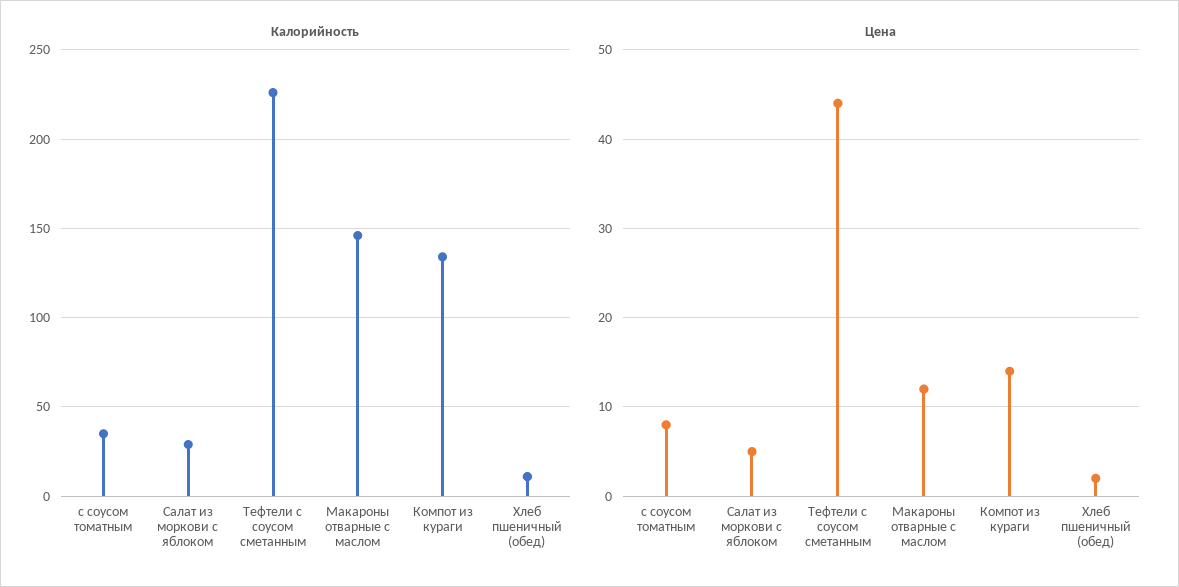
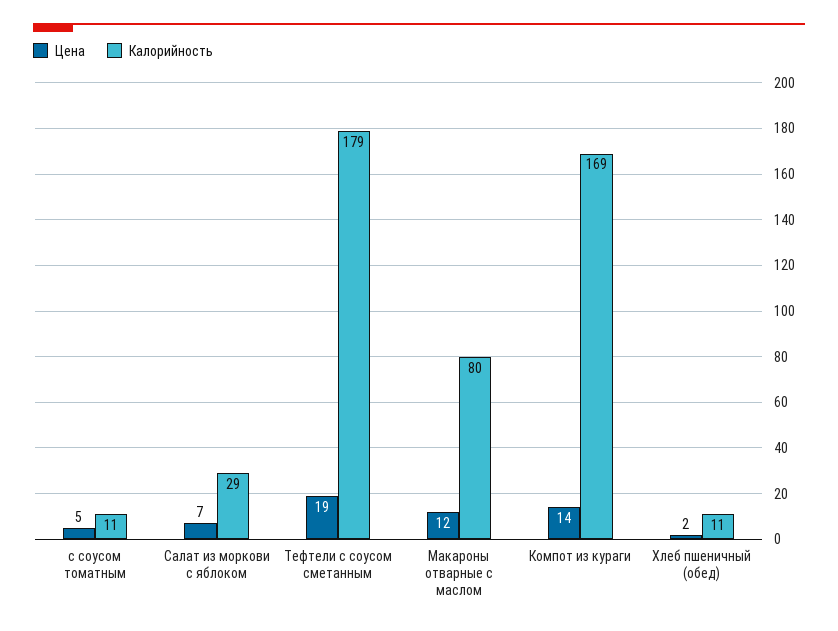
  {
    "Калорийность": {
-     "с соусом томатным": 35,
+     "с соусом томатным": 11,
      "Салат из моркови с яблоком": 29,
-     "Тефтели с соусом сметанным": 225,
+     "Тефтели с соусом сметанным": 179,
-     "Макароны отварные с маслом": 145,
+     "Макароны отварные с маслом": 80,
-     "Компот из кураги": 135,
+     "Компот из кураги": 169,
      "Хлеб пшеничный (обед)": 11
    },
    "Цена": {
-     "с соусом томатным": 8,
+     "с соусом томатным": 5,
-     "Салат из моркови с яблоком": 5,
+     "Салат из моркови с яблоком": 7,
-     "Тефтели с соусом сметанным": 44,
+     "Тефтели с соусом сметанным": 19,
      "Макароны отварные с маслом": 12,
      "Компот из кураги": 14,
      "Хлеб пшеничный (обед)": 2
    }
  }

